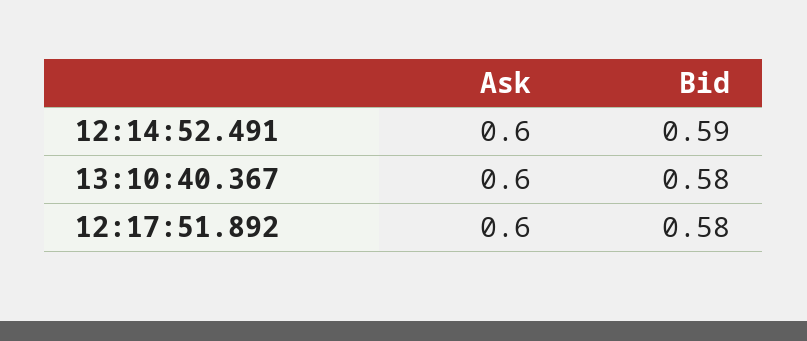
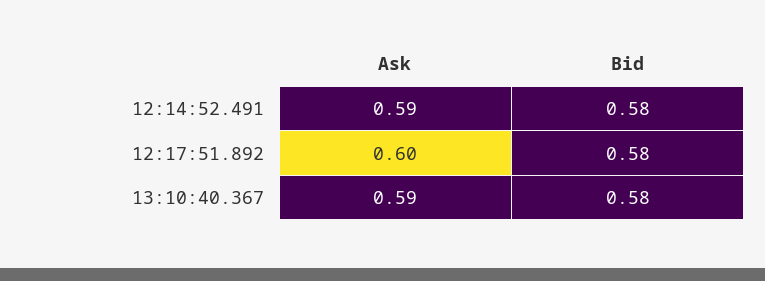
  {
    "Ask": {
-     "12:14:52.491": 0.6,
+     "12:14:52.491": 0.59,
-     "13:10:40.367": 0.6,
+     "13:10:40.367": 0.59,
      "12:17:51.892": 0.6
    },
    "Bid": {
-     "12:14:52.491": 0.59,
+     "12:14:52.491": 0.58,
      "13:10:40.367": 0.58,
      "12:17:51.892": 0.58
    }
  }

